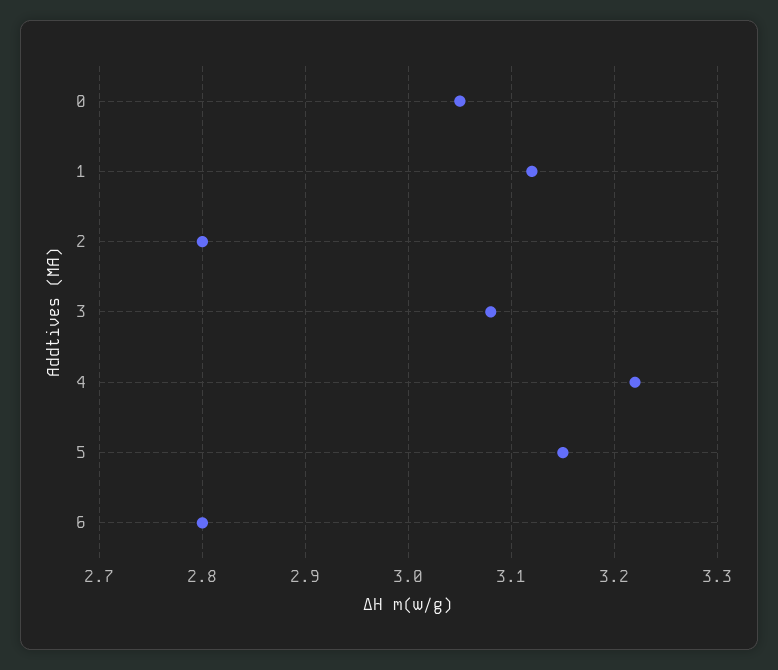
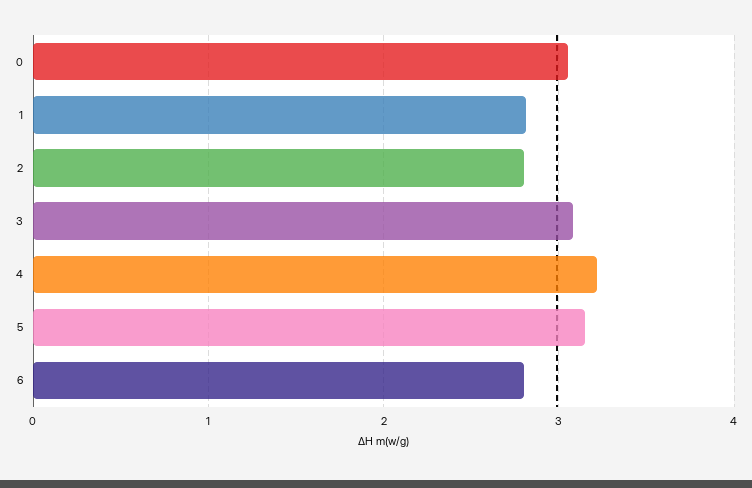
  {
    "0": 3.05,
-   "1": 3.12,
+   "1": 2.8,
    "2": 2.8,
    "3": 3.08,
    "4": 3.22,
    "5": 3.15,
    "6": 2.8
  }

